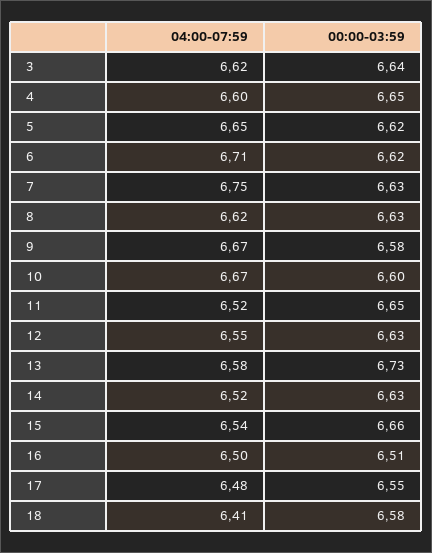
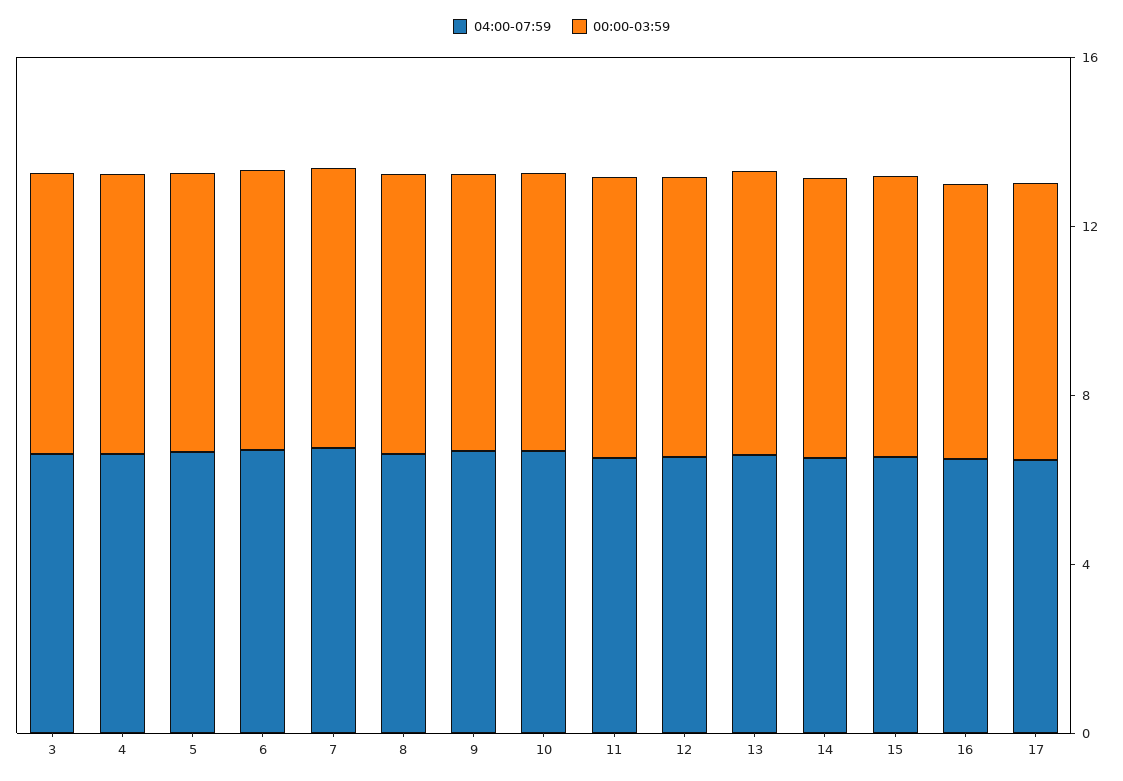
  {
    "04:00-07:59": {
      "3": 6.62,
      "4": 6.6,
      "5": 6.65,
      "6": 6.71,
      "7": 6.75,
      "8": 6.62,
      "9": 6.67,
      "10": 6.67,
      "11": 6.52,
      "12": 6.55,
      "13": 6.58,
      "14": 6.52,
      "15": 6.54,
      "16": 6.5,
-     "17": 6.48,
+     "17": 6.48
-     "18": 6.41
    },
    "00:00-03:59": {
      "3": 6.64,
      "4": 6.65,
      "5": 6.62,
      "6": 6.62,
      "7": 6.63,
      "8": 6.63,
      "9": 6.58,
      "10": 6.6,
      "11": 6.65,
      "12": 6.63,
      "13": 6.73,
      "14": 6.63,
      "15": 6.66,
      "16": 6.51,
-     "17": 6.55,
+     "17": 6.55
-     "18": 6.58
    }
  }

